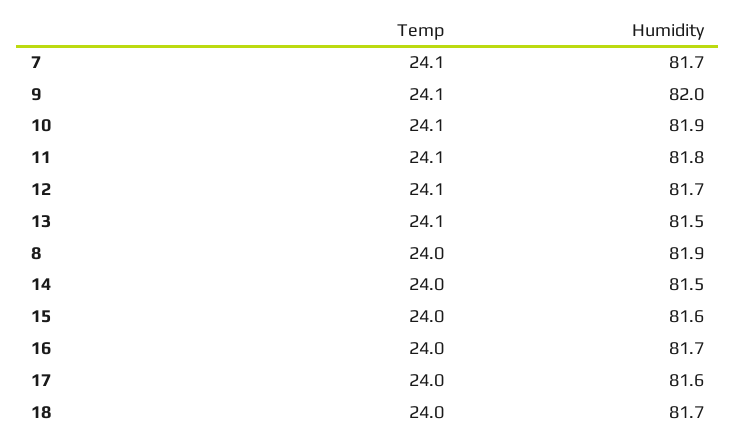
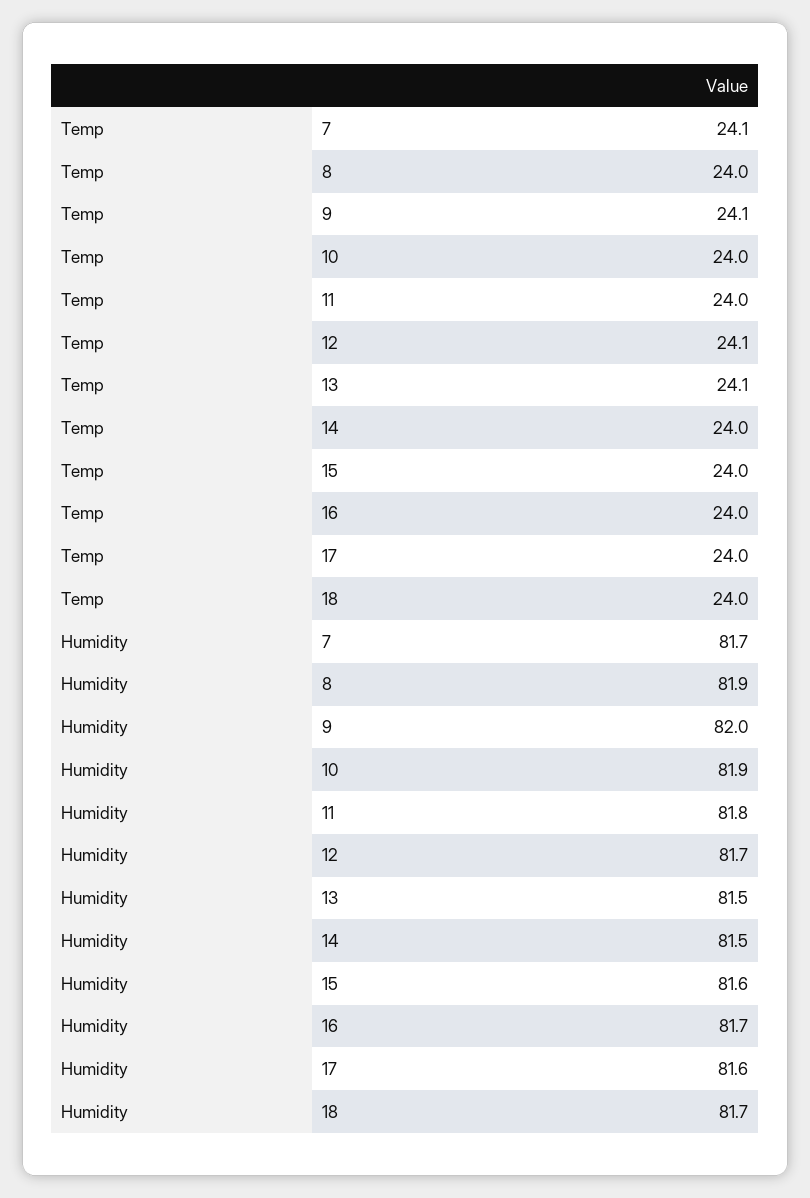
  {
    "Temp": {
      "7": 24.1,
      "9": 24.1,
-     "10": 24.1,
+     "10": 24,
-     "11": 24.1,
+     "11": 24,
      "12": 24.1,
      "13": 24.1,
      "8": 24,
      "14": 24,
      "15": 24,
      "16": 24,
      "17": 24,
      "18": 24
    },
    "Humidity": {
      "7": 81.7,
      "9": 82,
      "10": 81.9,
      "11": 81.8,
      "12": 81.7,
      "13": 81.5,
      "8": 81.9,
      "14": 81.5,
      "15": 81.6,
      "16": 81.7,
      "17": 81.6,
      "18": 81.7
    }
  }

